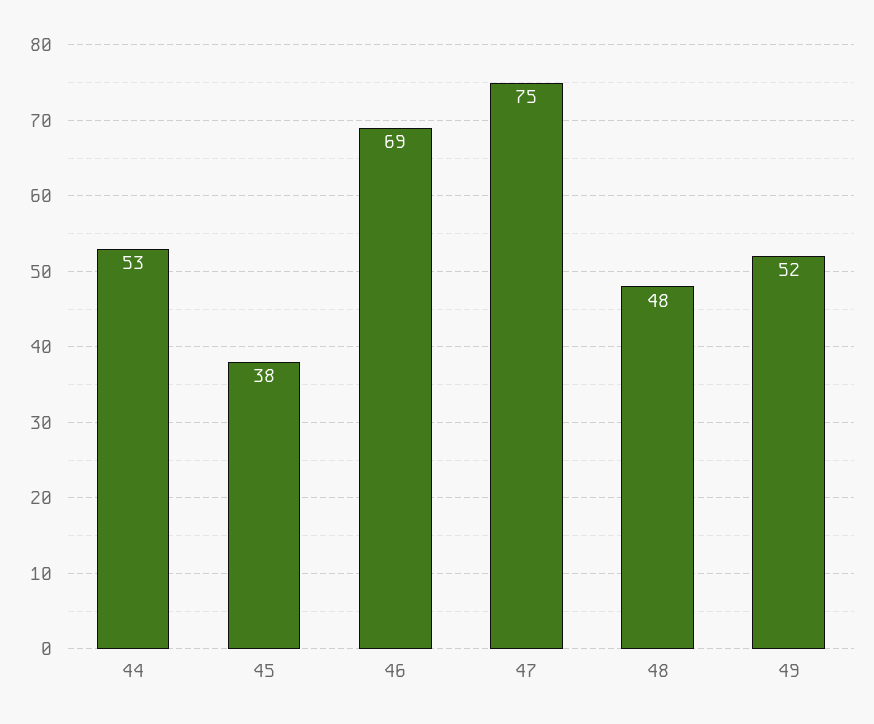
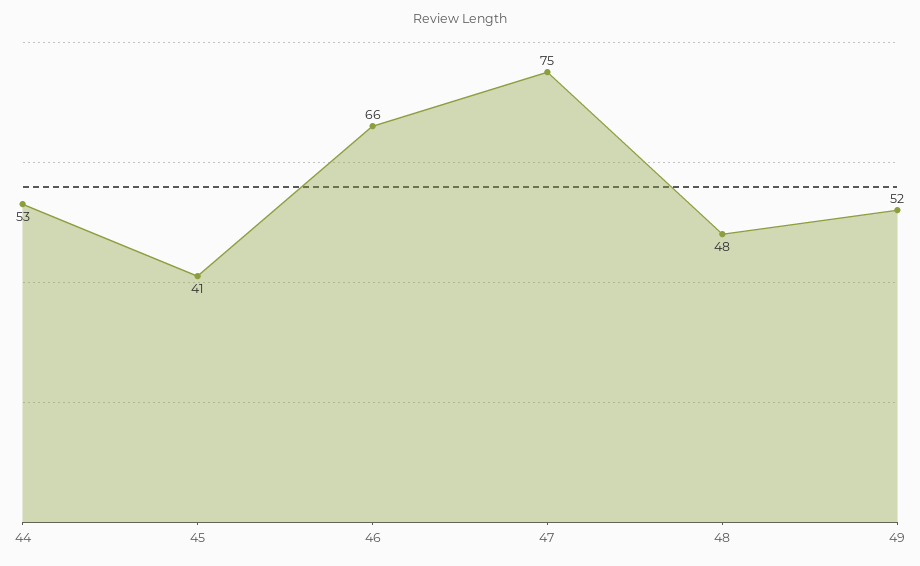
  {
    "44": 53,
-   "45": 38,
+   "45": 41,
-   "46": 69,
+   "46": 66,
    "47": 75,
    "48": 48,
    "49": 52
  }

